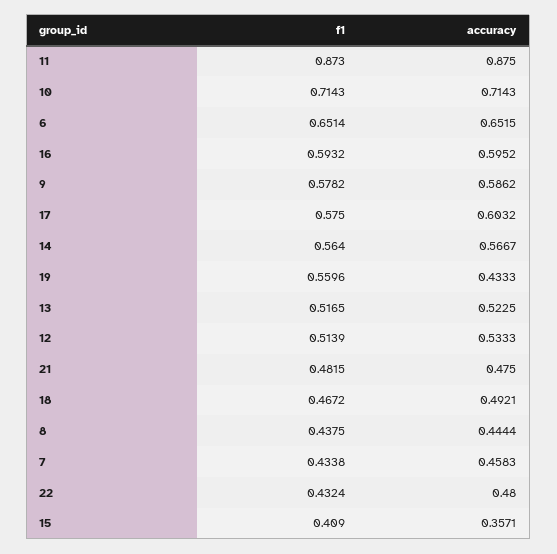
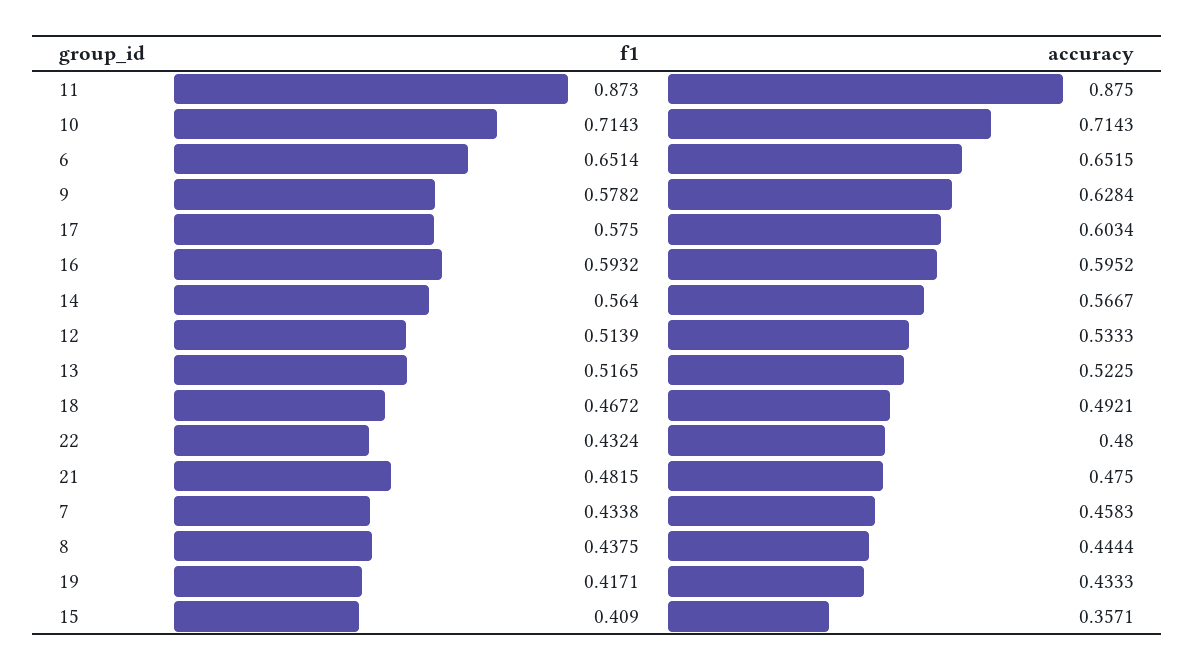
  {
    "f1": {
      "11": 0.873,
      "10": 0.7143,
      "6": 0.6514,
      "16": 0.5932,
      "9": 0.5782,
      "17": 0.575,
      "14": 0.564,
-     "19": 0.5596,
+     "19": 0.4171,
      "13": 0.5165,
      "12": 0.5139,
      "21": 0.4815,
      "18": 0.4672,
      "8": 0.4375,
      "7": 0.4338,
      "22": 0.4324,
      "15": 0.409
    },
    "accuracy": {
      "11": 0.875,
      "10": 0.7143,
      "6": 0.6515,
      "16": 0.5952,
-     "9": 0.5862,
+     "9": 0.6284,
-     "17": 0.6032,
+     "17": 0.6034,
      "14": 0.5667,
      "19": 0.4333,
      "13": 0.5225,
      "12": 0.5333,
      "21": 0.475,
      "18": 0.4921,
      "8": 0.4444,
      "7": 0.4583,
      "22": 0.48,
      "15": 0.3571
    }
  }

